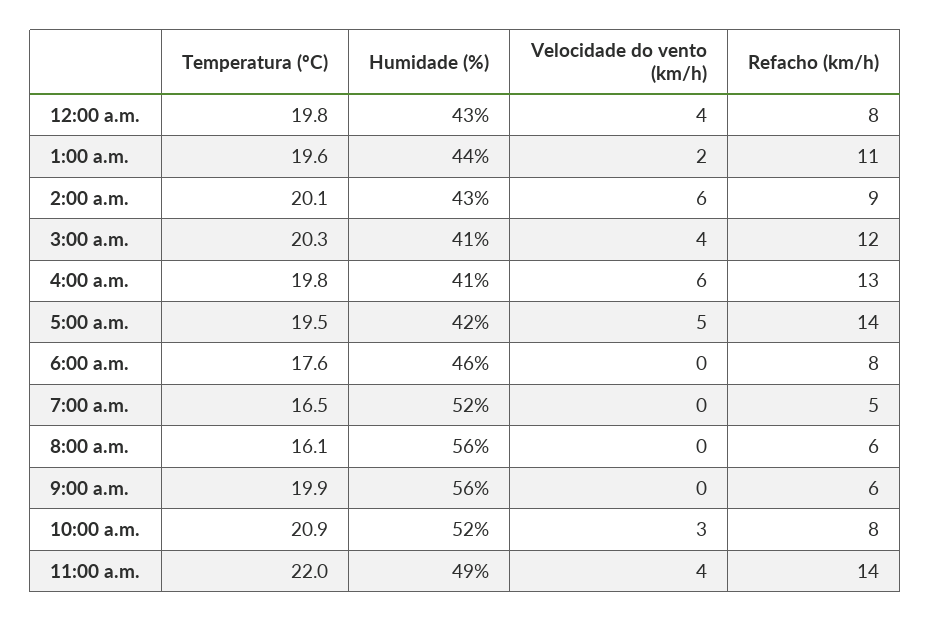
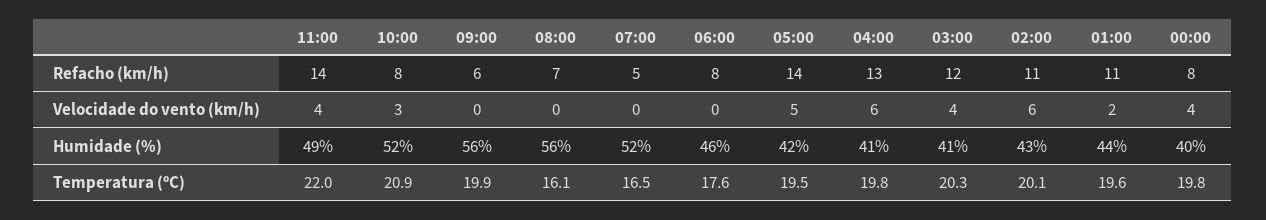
  {
    "Temperatura (ºC)": {
      "12:00 a.m.": 19.8,
      "1:00 a.m.": 19.6,
      "2:00 a.m.": 20.1,
      "3:00 a.m.": 20.3,
      "4:00 a.m.": 19.8,
      "5:00 a.m.": 19.5,
      "6:00 a.m.": 17.6,
      "7:00 a.m.": 16.5,
      "8:00 a.m.": 16.1,
      "9:00 a.m.": 19.9,
      "10:00 a.m.": 20.9,
      "11:00 a.m.": 22
    },
    "Humidade (%)": {
-     "12:00 a.m.": 43,
+     "12:00 a.m.": 40,
      "1:00 a.m.": 44,
      "2:00 a.m.": 43,
      "3:00 a.m.": 41,
      "4:00 a.m.": 41,
      "5:00 a.m.": 42,
      "6:00 a.m.": 46,
      "7:00 a.m.": 52,
      "8:00 a.m.": 56,
      "9:00 a.m.": 56,
      "10:00 a.m.": 52,
      "11:00 a.m.": 49
    },
    "Velocidade do vento (km/h)": {
      "12:00 a.m.": 4,
      "1:00 a.m.": 2,
      "2:00 a.m.": 6,
      "3:00 a.m.": 4,
      "4:00 a.m.": 6,
      "5:00 a.m.": 5,
      "6:00 a.m.": 0,
      "7:00 a.m.": 0,
      "8:00 a.m.": 0,
      "9:00 a.m.": 0,
      "10:00 a.m.": 3,
      "11:00 a.m.": 4
    },
    "Refacho (km/h)": {
      "12:00 a.m.": 8,
      "1:00 a.m.": 11,
-     "2:00 a.m.": 9,
+     "2:00 a.m.": 11,
      "3:00 a.m.": 12,
      "4:00 a.m.": 13,
      "5:00 a.m.": 14,
      "6:00 a.m.": 8,
      "7:00 a.m.": 5,
-     "8:00 a.m.": 6,
+     "8:00 a.m.": 7,
      "9:00 a.m.": 6,
      "10:00 a.m.": 8,
      "11:00 a.m.": 14
    }
  }

